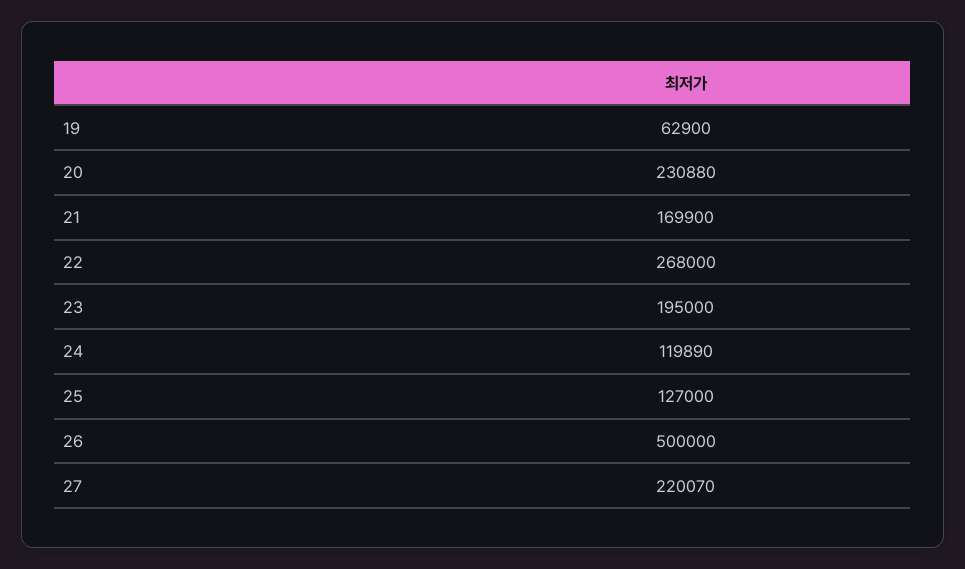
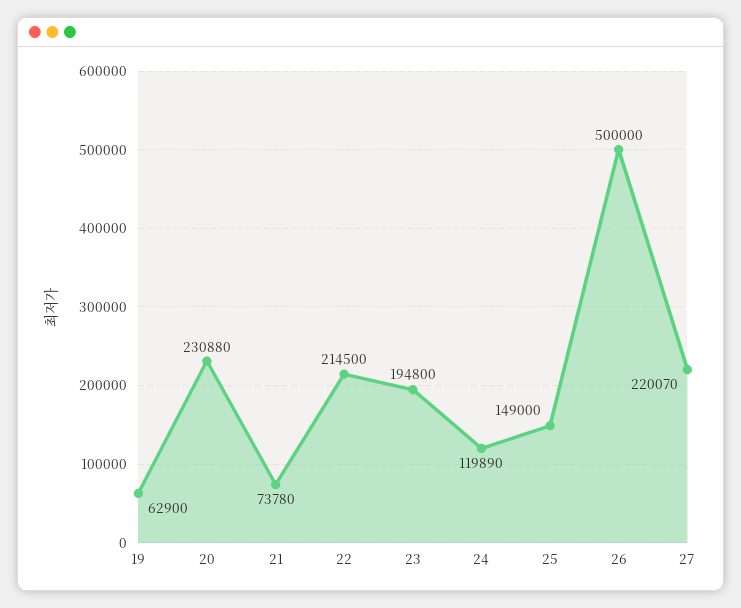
  {
    "19": 62900,
    "20": 230880,
-   "21": 169900,
+   "21": 73780,
-   "22": 268000,
+   "22": 214500,
-   "23": 195000,
+   "23": 194800,
    "24": 119890,
-   "25": 127000,
+   "25": 149000,
    "26": 500000,
    "27": 220070
  }

